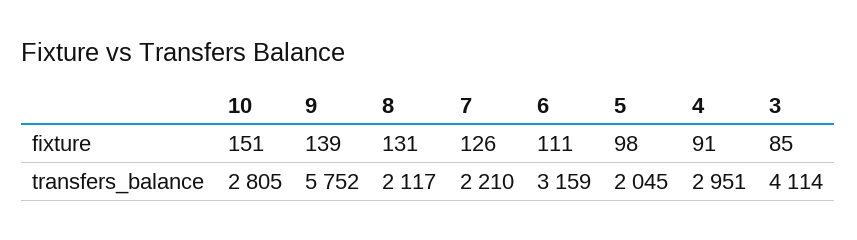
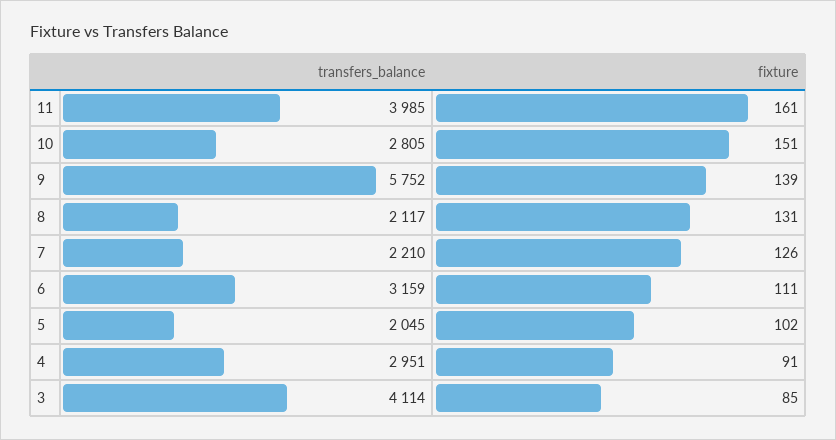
  {
    "10": {
      "fixture": 151,
      "transfers_balance": 2805
    },
    "9": {
      "fixture": 139,
      "transfers_balance": 5752
    },
    "8": {
      "fixture": 131,
      "transfers_balance": 2117
    },
    "7": {
      "fixture": 126,
      "transfers_balance": 2210
    },
    "6": {
      "fixture": 111,
      "transfers_balance": 3159
    },
    "5": {
-     "fixture": 98,
+     "fixture": 102,
      "transfers_balance": 2045
    },
    "4": {
      "fixture": 91,
      "transfers_balance": 2951
    },
    "3": {
      "fixture": 85,
      "transfers_balance": 4114
-   }
+   },
+   "11": {
+     "transfers_balance": 3985,
+     "fixture": 161
+   }
  }

